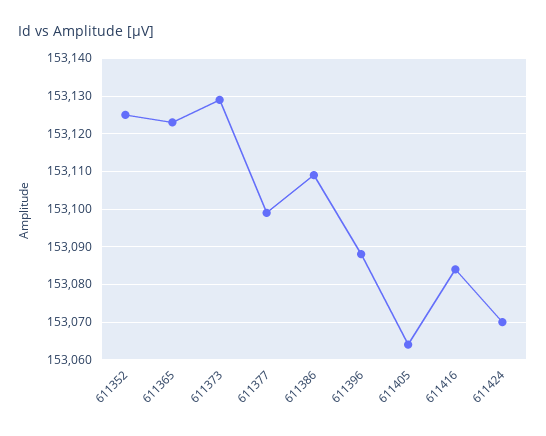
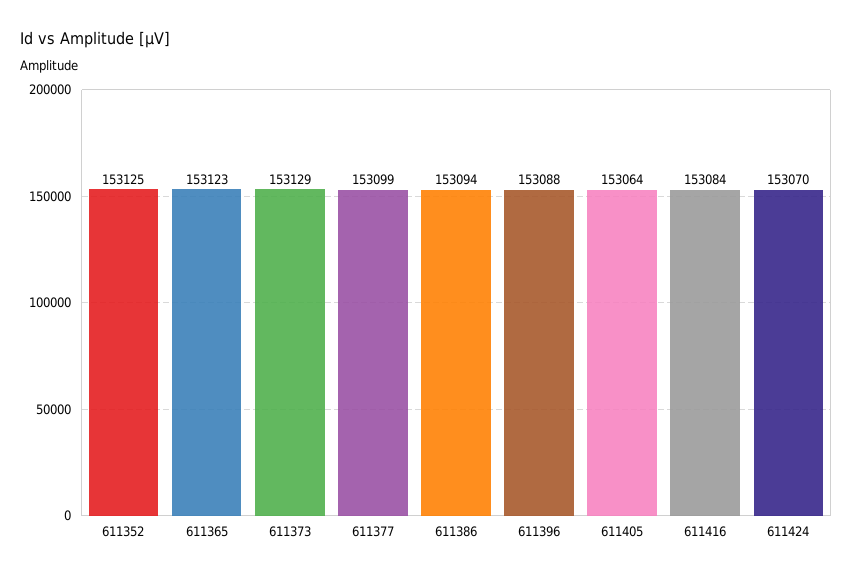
  {
    "611352": 153125,
    "611365": 153123,
    "611373": 153129,
    "611377": 153099,
-   "611386": 153110,
+   "611386": 153094,
    "611396": 153088,
    "611405": 153064,
    "611416": 153084,
    "611424": 153070
  }

